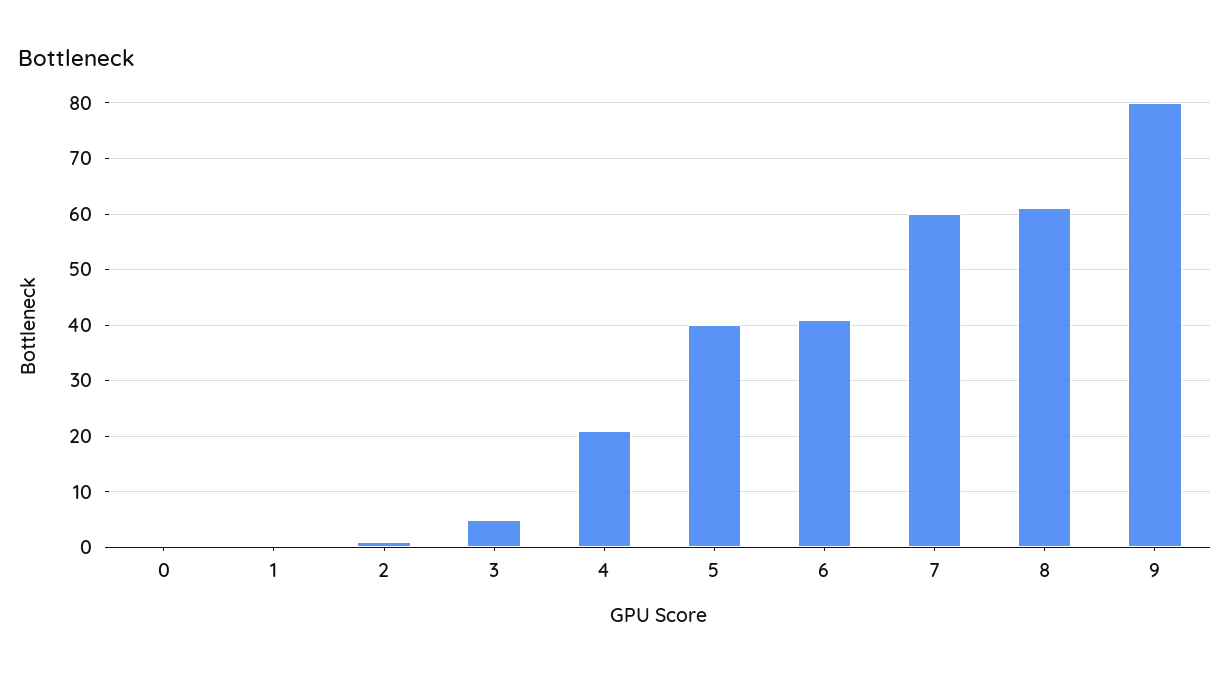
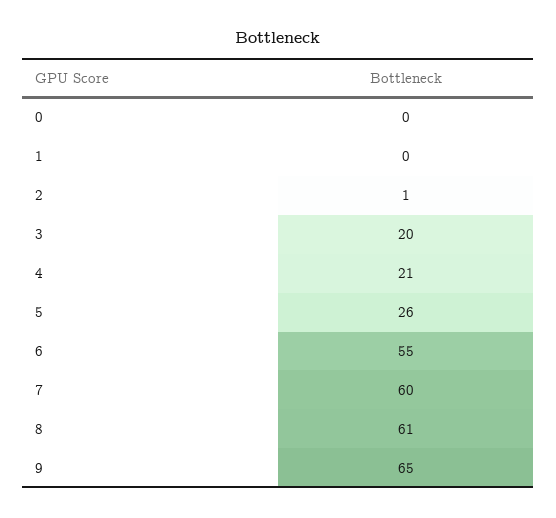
  {
    "0": 0,
    "1": 0,
    "2": 1,
-   "3": 5,
+   "3": 20,
    "4": 21,
-   "5": 40,
+   "5": 26,
-   "6": 40,
+   "6": 55,
    "7": 60,
    "8": 61,
-   "9": 80
+   "9": 65
  }

